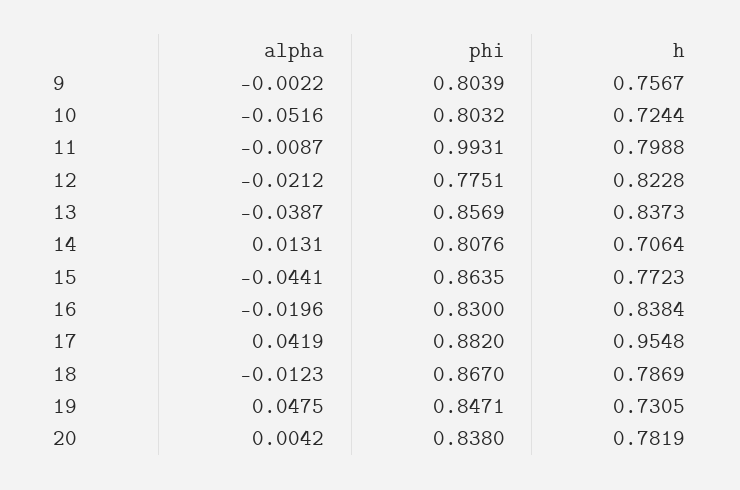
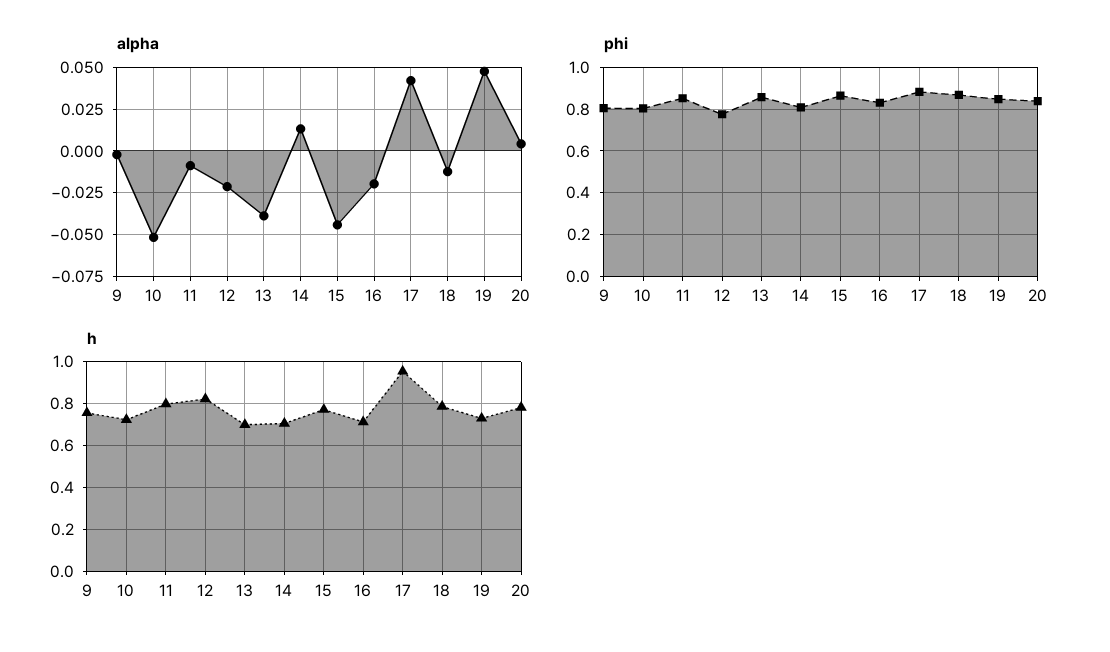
  {
    "alpha": {
      "9": -0.0022,
      "10": -0.0516,
      "11": -0.0087,
      "12": -0.0212,
      "13": -0.0387,
      "14": 0.0131,
      "15": -0.0441,
      "16": -0.0196,
      "17": 0.0419,
      "18": -0.0123,
      "19": 0.0475,
      "20": 0.0042
    },
    "phi": {
      "9": 0.8039,
      "10": 0.8032,
-     "11": 0.9931,
+     "11": 0.85,
      "12": 0.7751,
      "13": 0.8569,
      "14": 0.8076,
      "15": 0.8635,
      "16": 0.83,
      "17": 0.882,
      "18": 0.867,
      "19": 0.8471,
      "20": 0.838
    },
    "h": {
      "9": 0.7567,
      "10": 0.7244,
      "11": 0.7988,
      "12": 0.8228,
-     "13": 0.8373,
+     "13": 0.7,
      "14": 0.7064,
      "15": 0.7723,
-     "16": 0.8384,
+     "16": 0.7,
      "17": 0.9548,
      "18": 0.7869,
      "19": 0.7305,
      "20": 0.7819
    }
  }

